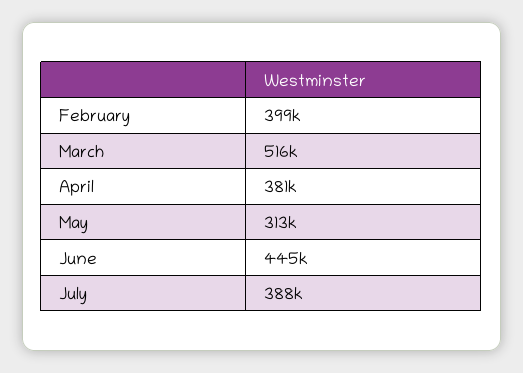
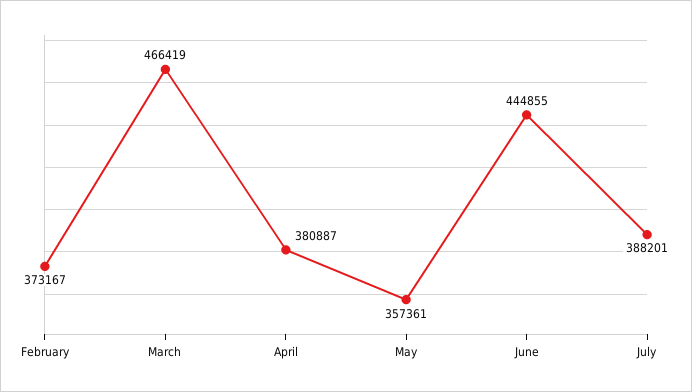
  {
-   "February": 399000,
+   "February": 373167,
-   "March": 516000,
+   "March": 466419,
    "April": 380887,
-   "May": 313000,
+   "May": 357361,
    "June": 444855,
    "July": 388201
  }

